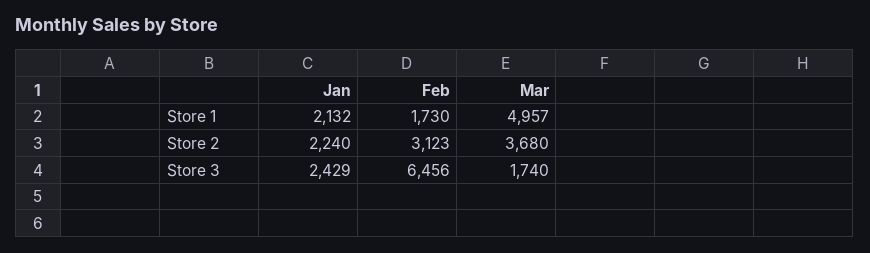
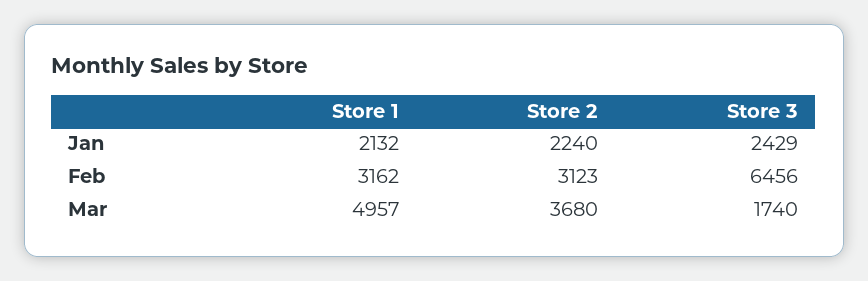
  {
    "Jan": {
      "Store 1": 2132,
      "Store 2": 2240,
      "Store 3": 2429
    },
    "Feb": {
-     "Store 1": 1730,
+     "Store 1": 3162,
      "Store 2": 3123,
      "Store 3": 6456
    },
    "Mar": {
      "Store 1": 4957,
      "Store 2": 3680,
      "Store 3": 1740
    }
  }

